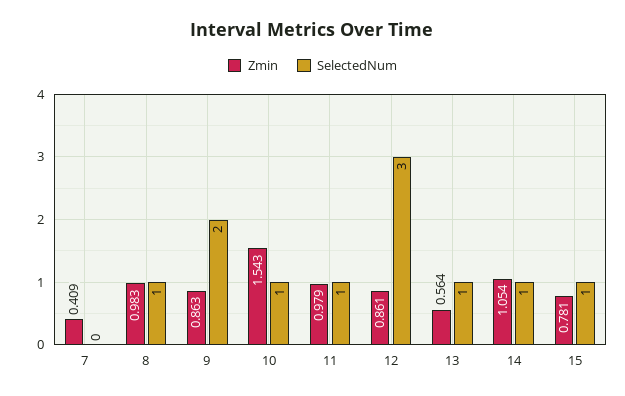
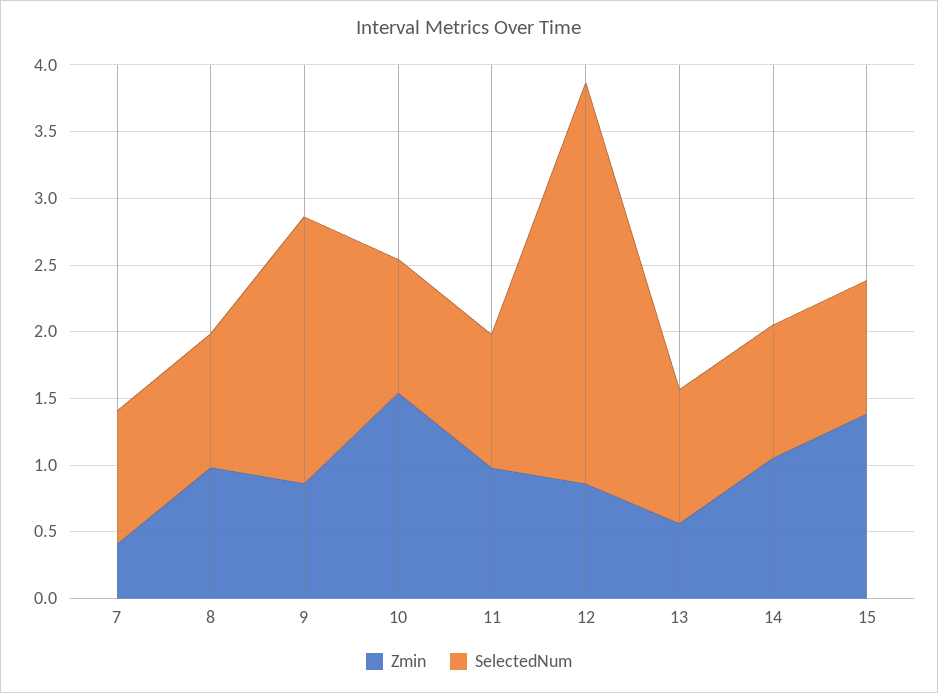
  {
    "Zmin": {
      "7": 0.409,
      "8": 0.983,
      "9": 0.863,
      "10": 1.543,
      "11": 0.979,
      "12": 0.861,
      "13": 0.564,
      "14": 1.054,
-     "15": 0.781
+     "15": 1.4
    },
    "SelectedNum": {
-     "7": 0,
+     "7": 1,
      "8": 1,
      "9": 2,
      "10": 1,
      "11": 1,
      "12": 3,
      "13": 1,
      "14": 1,
      "15": 1
    }
  }

